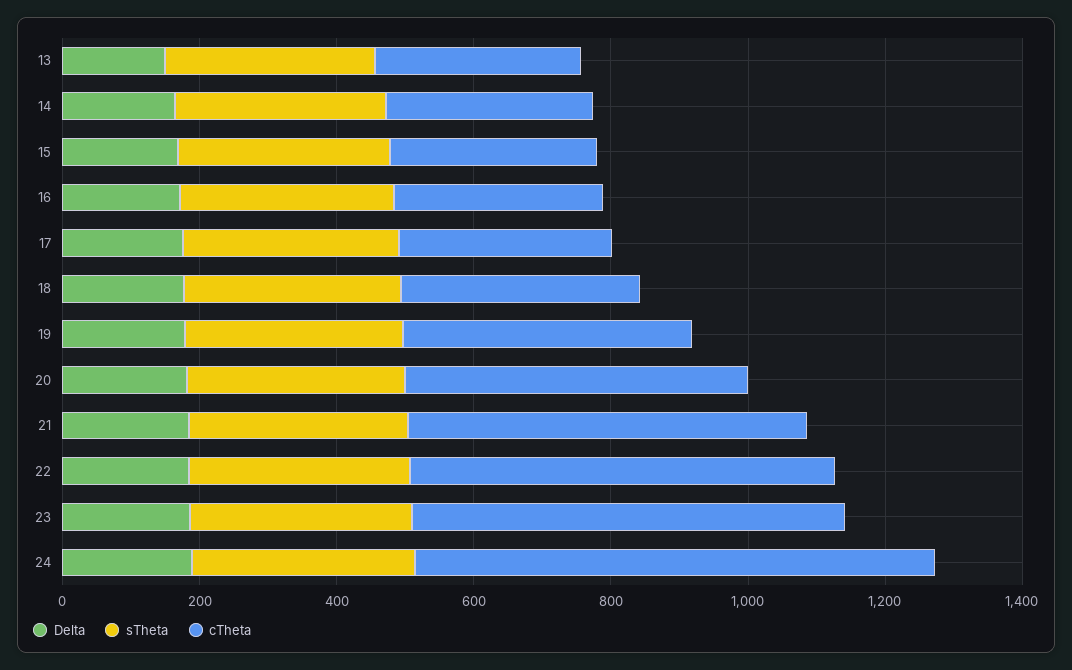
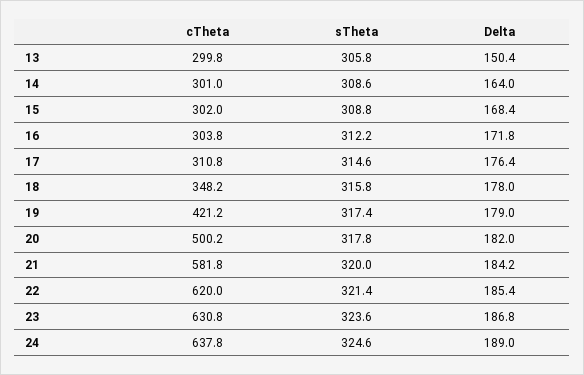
  {
    "Delta": {
      "13": 150.4,
      "14": 164,
      "15": 168.4,
      "16": 171.8,
      "17": 176.4,
      "18": 178,
      "19": 179,
      "20": 182,
      "21": 184.2,
      "22": 185.4,
      "23": 186.8,
      "24": 189
    },
    "sTheta": {
      "13": 305.8,
      "14": 308.6,
      "15": 308.8,
      "16": 312.2,
      "17": 314.6,
      "18": 315.8,
      "19": 317.4,
      "20": 317.8,
      "21": 320,
      "22": 321.4,
      "23": 323.6,
      "24": 324.6
    },
    "cTheta": {
      "13": 299.8,
      "14": 301,
      "15": 302,
      "16": 303.8,
      "17": 310.8,
      "18": 348.2,
      "19": 421.2,
      "20": 500.2,
      "21": 581.8,
      "22": 620,
      "23": 630.8,
-     "24": 750
+     "24": 637.8
    }
  }

